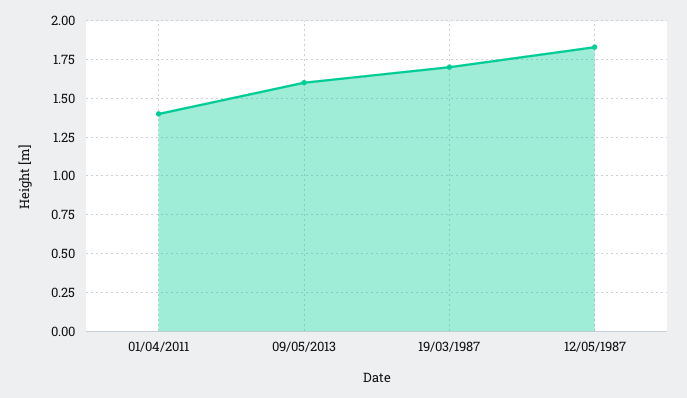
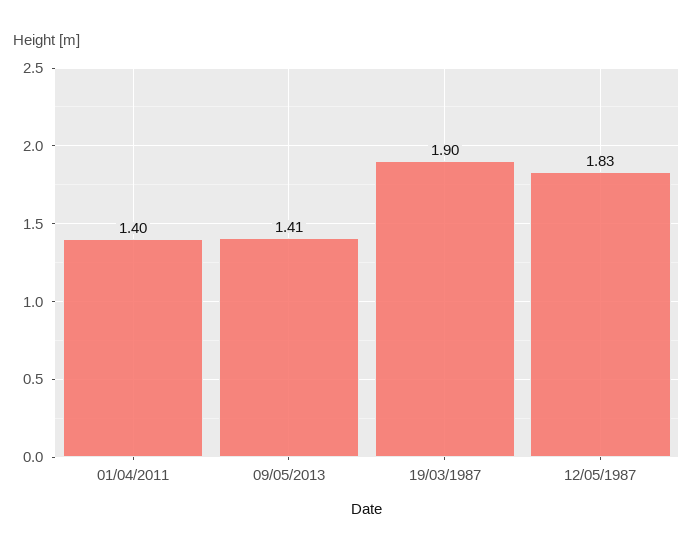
  {
    "01/04/2011": 1.4,
-   "09/05/2013": 1.6,
+   "09/05/2013": 1.41,
-   "19/03/1987": 1.7,
+   "19/03/1987": 1.9,
    "12/05/1987": 1.83
  }

